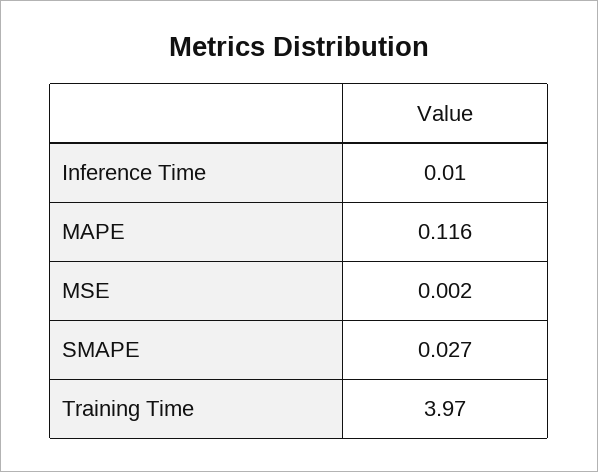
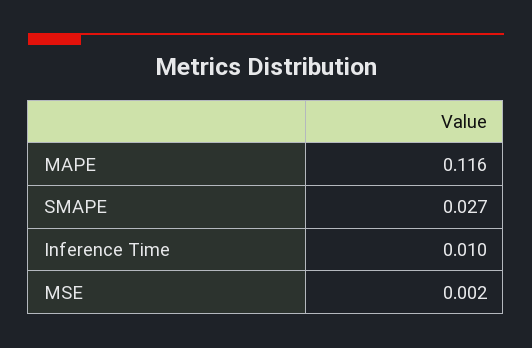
  {
    "Inference Time": 0.01,
    "MAPE": 0.116,
    "MSE": 0.002,
-   "SMAPE": 0.027,
+   "SMAPE": 0.027
-   "Training Time": 3.97
  }

